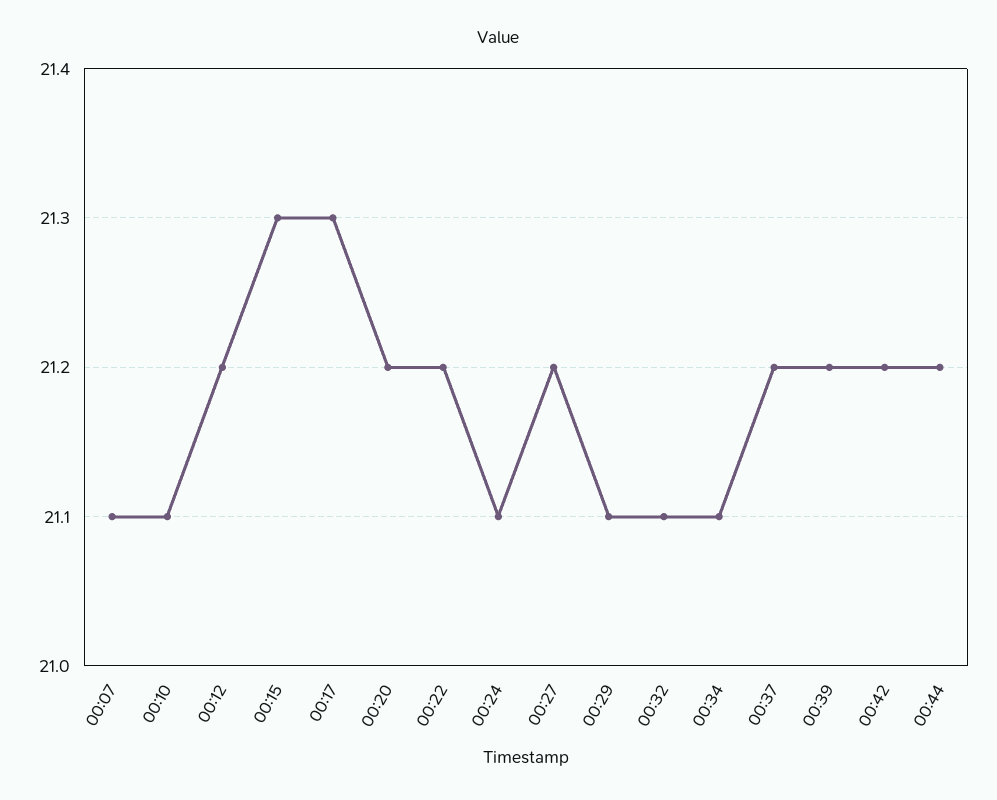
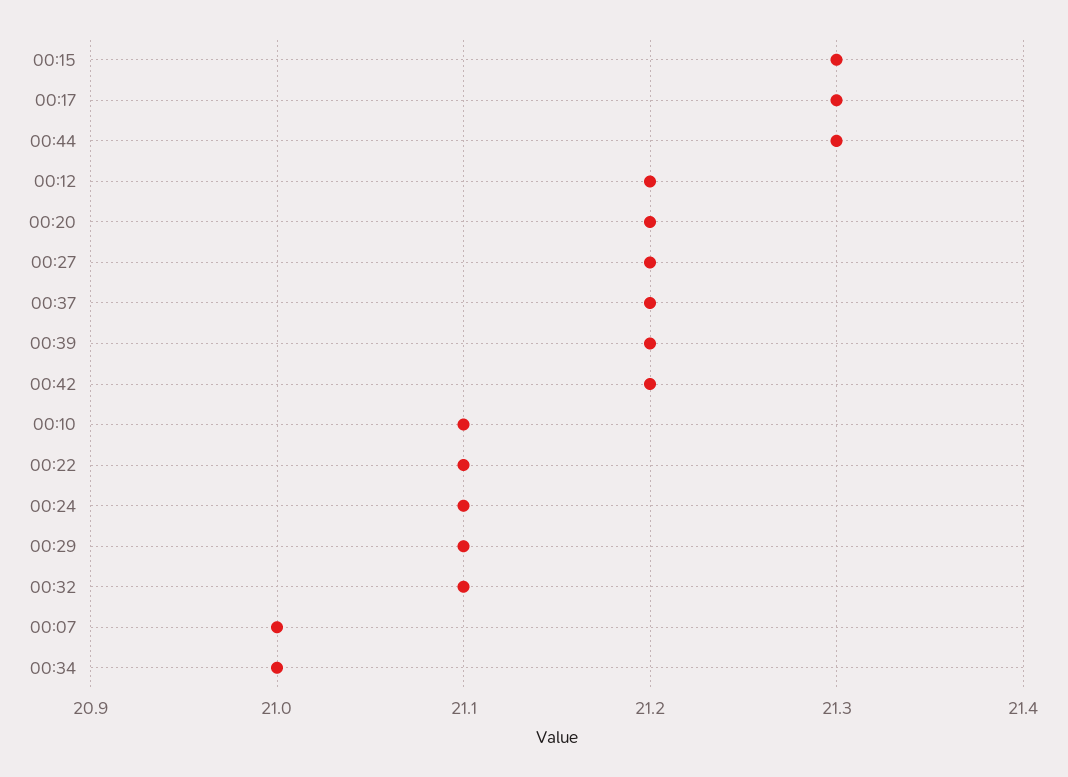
  {
-   "00:07": 21.1,
+   "00:07": 21,
    "00:10": 21.1,
    "00:12": 21.2,
    "00:15": 21.3,
    "00:17": 21.3,
    "00:20": 21.2,
-   "00:22": 21.2,
+   "00:22": 21.1,
    "00:24": 21.1,
    "00:27": 21.2,
    "00:29": 21.1,
    "00:32": 21.1,
-   "00:34": 21.1,
+   "00:34": 21,
    "00:37": 21.2,
    "00:39": 21.2,
    "00:42": 21.2,
-   "00:44": 21.2
+   "00:44": 21.3
  }

